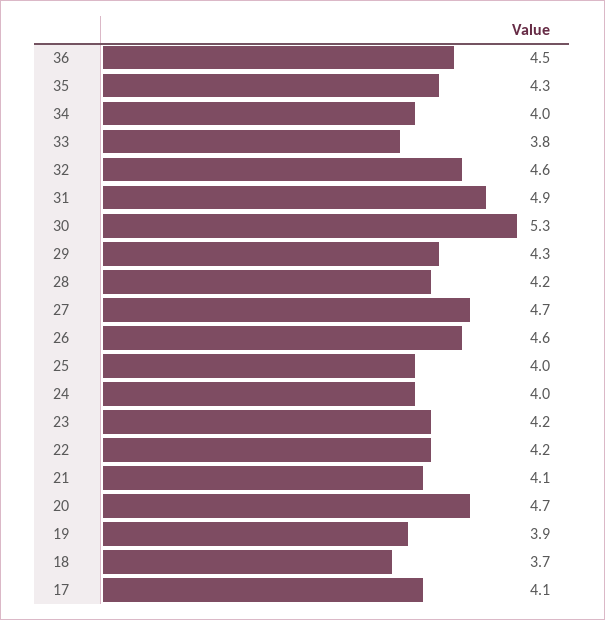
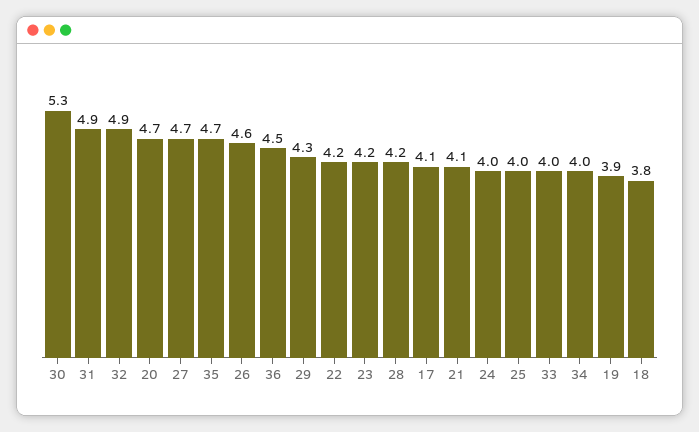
  {
    "36": 4.5,
-   "35": 4.3,
+   "35": 4.7,
    "34": 4,
-   "33": 3.8,
+   "33": 4,
-   "32": 4.6,
+   "32": 4.9,
    "31": 4.9,
    "30": 5.3,
    "29": 4.3,
    "28": 4.2,
    "27": 4.7,
    "26": 4.6,
    "25": 4,
    "24": 4,
    "23": 4.2,
    "22": 4.2,
    "21": 4.1,
    "20": 4.7,
    "19": 3.9,
-   "18": 3.7,
+   "18": 3.8,
    "17": 4.1
  }

